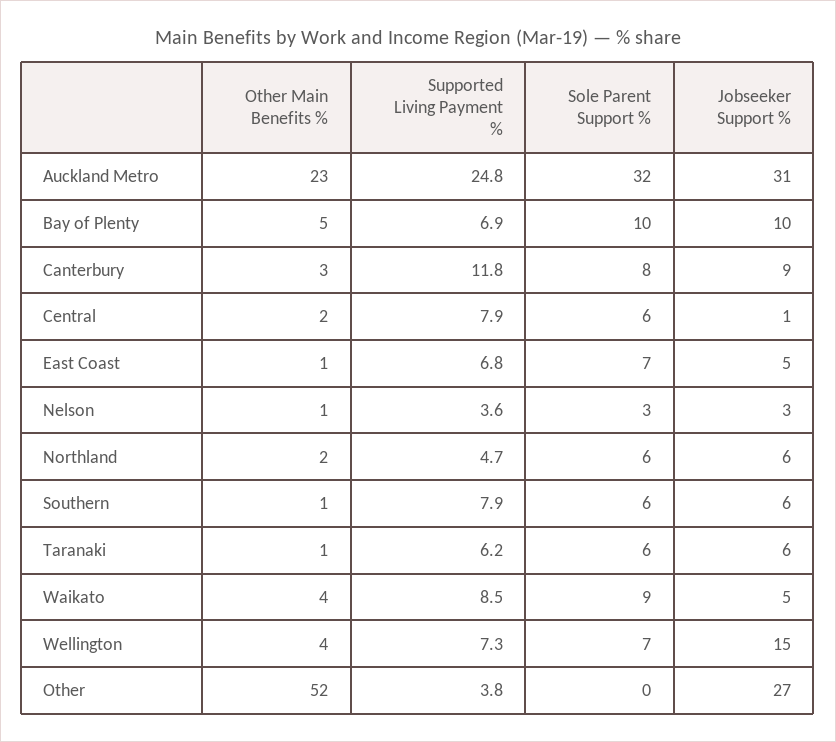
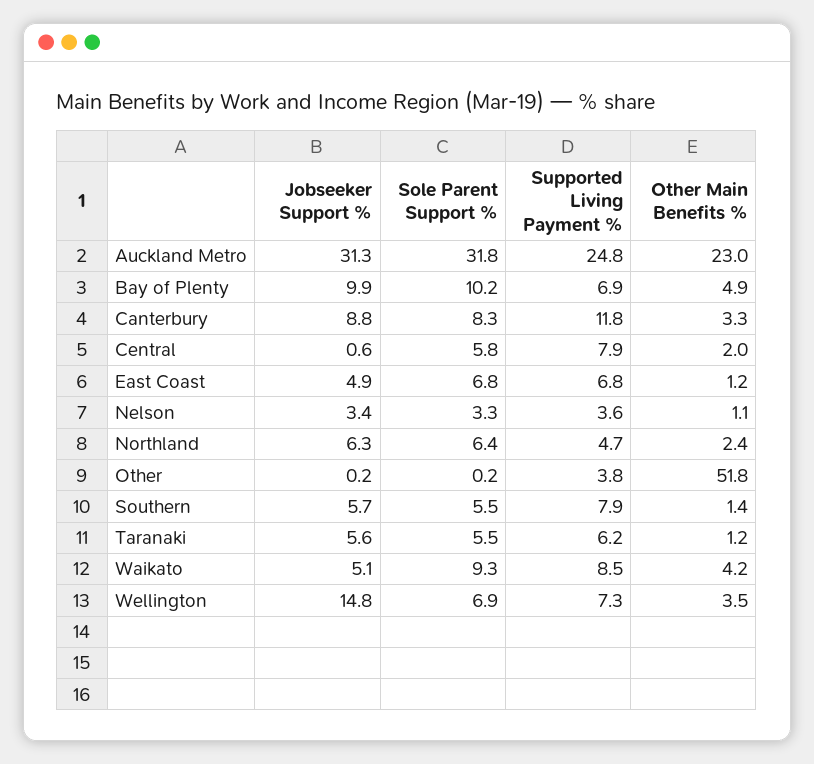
  {
    "Other Main Benefits %": {
      "Auckland Metro": 23,
      "Bay of Plenty": 4.9,
      "Canterbury": 3.3,
      "Central": 2,
      "East Coast": 1.2,
      "Nelson": 1.1,
      "Northland": 2.4,
      "Southern": 1.4,
      "Taranaki": 1.2,
      "Waikato": 4.2,
      "Wellington": 3.5,
      "Other": 51.8
    },
    "Supported Living Payment %": {
      "Auckland Metro": 24.8,
      "Bay of Plenty": 6.9,
      "Canterbury": 11.8,
      "Central": 7.9,
      "East Coast": 6.8,
      "Nelson": 3.6,
      "Northland": 4.7,
      "Southern": 7.9,
      "Taranaki": 6.2,
      "Waikato": 8.5,
      "Wellington": 7.3,
      "Other": 3.8
    },
    "Sole Parent Support %": {
      "Auckland Metro": 31.8,
      "Bay of Plenty": 10.2,
      "Canterbury": 8.3,
      "Central": 5.8,
      "East Coast": 6.8,
      "Nelson": 3.3,
      "Northland": 6.4,
      "Southern": 5.5,
      "Taranaki": 5.5,
      "Waikato": 9.3,
      "Wellington": 6.9,
      "Other": 0.2
    },
    "Jobseeker Support %": {
      "Auckland Metro": 31.3,
      "Bay of Plenty": 9.9,
      "Canterbury": 8.8,
      "Central": 0.6,
      "East Coast": 4.9,
      "Nelson": 3.4,
      "Northland": 6.3,
      "Southern": 5.7,
      "Taranaki": 5.6,
      "Waikato": 5.1,
      "Wellington": 14.8,
-     "Other": 27
+     "Other": 0.2
    }
  }

